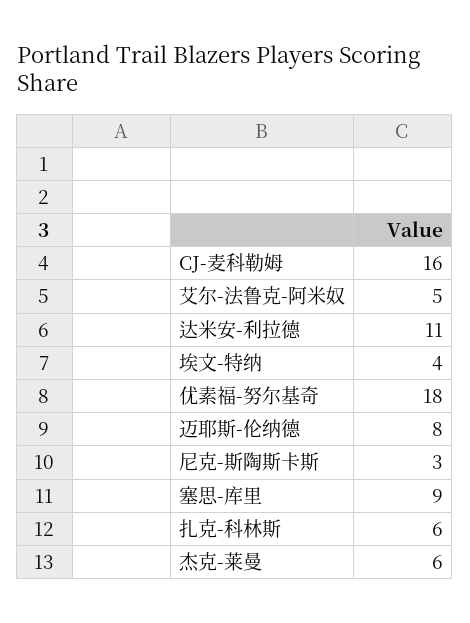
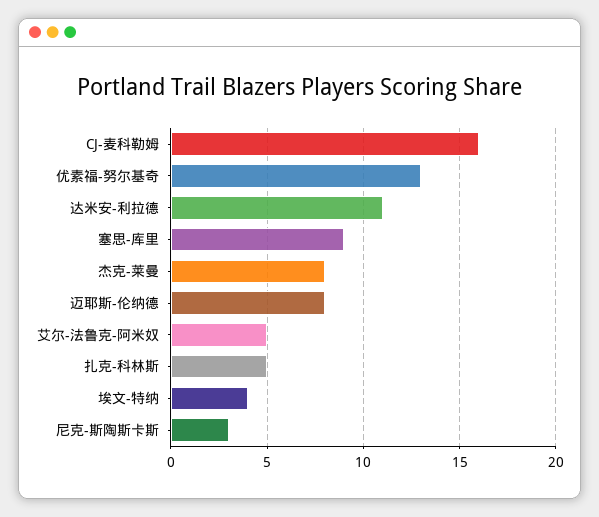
  {
    "CJ-麦科勒姆": 16,
    "艾尔-法鲁克-阿米奴": 5,
    "达米安-利拉德": 11,
    "埃文-特纳": 4,
-   "优素福-努尔基奇": 18,
+   "优素福-努尔基奇": 13,
    "迈耶斯-伦纳德": 8,
    "尼克-斯陶斯卡斯": 3,
    "塞思-库里": 9,
-   "扎克-科林斯": 6,
+   "扎克-科林斯": 5,
-   "杰克-莱曼": 6
+   "杰克-莱曼": 8
  }

